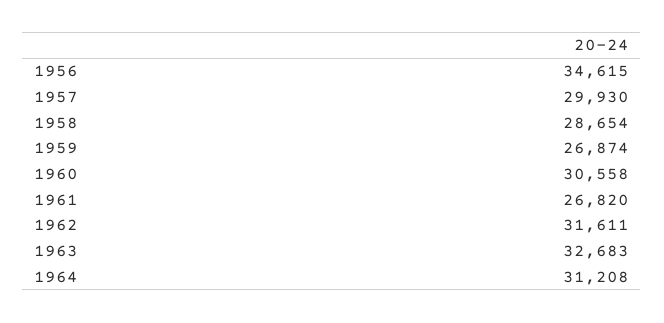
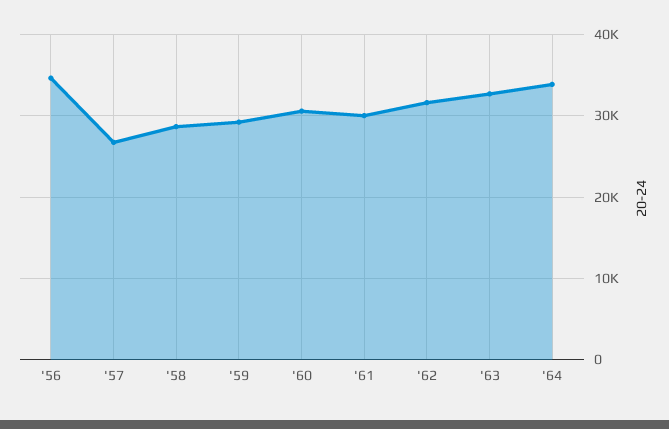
  {
    "1956": 34615,
-   "1957": 29930,
+   "1957": 27000,
    "1958": 28654,
-   "1959": 26874,
+   "1959": 29000,
    "1960": 30558,
-   "1961": 26820,
+   "1961": 30000,
    "1962": 31611,
    "1963": 32683,
-   "1964": 31208
+   "1964": 34000
  }

